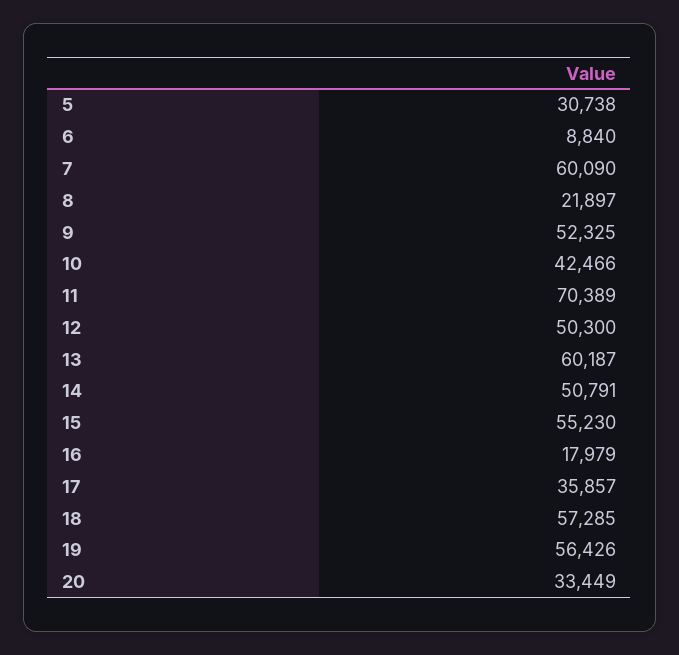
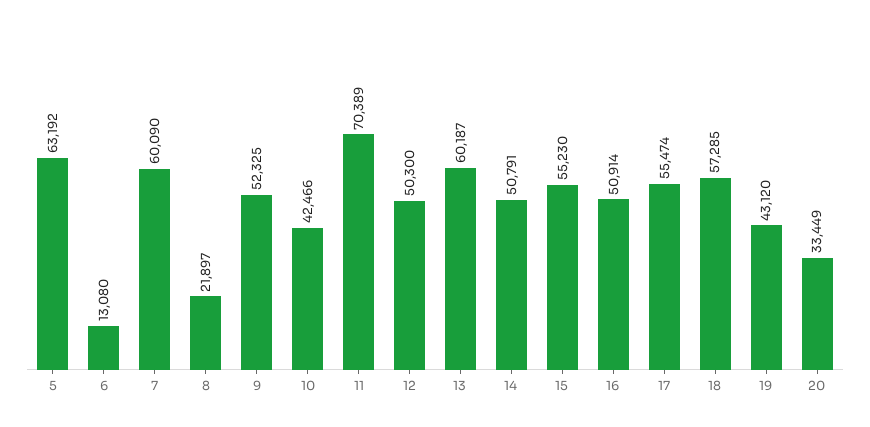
  {
-   "5": 30738,
+   "5": 63192,
-   "6": 8840,
+   "6": 13080,
    "7": 60090,
    "8": 21897,
    "9": 52325,
    "10": 42466,
    "11": 70389,
    "12": 50300,
    "13": 60187,
    "14": 50791,
    "15": 55230,
-   "16": 17979,
+   "16": 50914,
-   "17": 35857,
+   "17": 55474,
    "18": 57285,
-   "19": 56426,
+   "19": 43120,
    "20": 33449
  }

